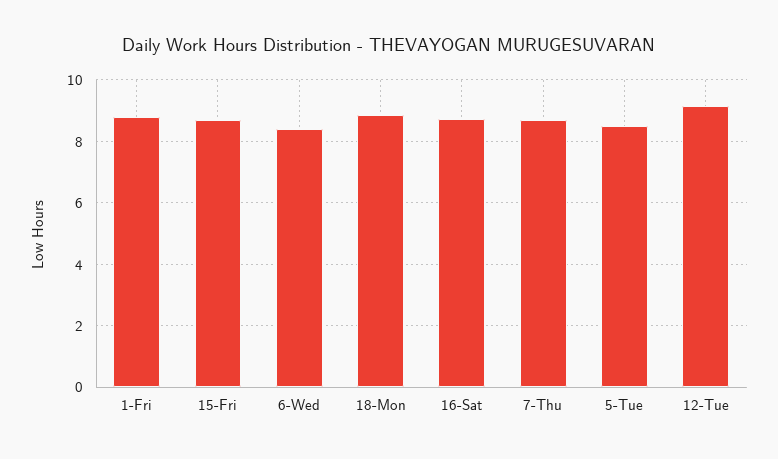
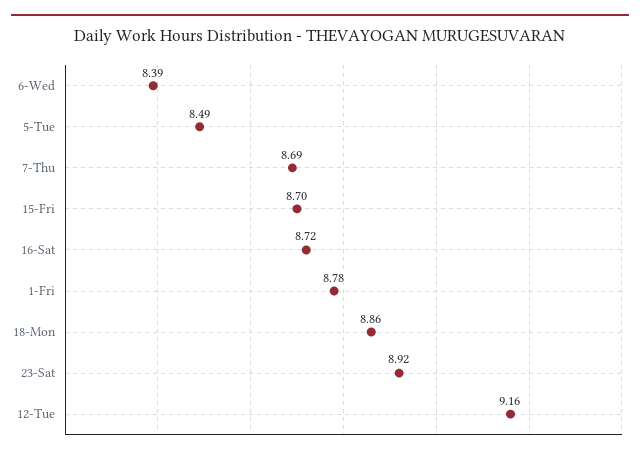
  {
    "1-Fri": 8.78,
    "15-Fri": 8.7,
    "6-Wed": 8.39,
    "18-Mon": 8.86,
    "16-Sat": 8.72,
    "7-Thu": 8.69,
    "5-Tue": 8.49,
-   "12-Tue": 9.16
+   "12-Tue": 9.16,
+   "23-Sat": 8.92
  }

